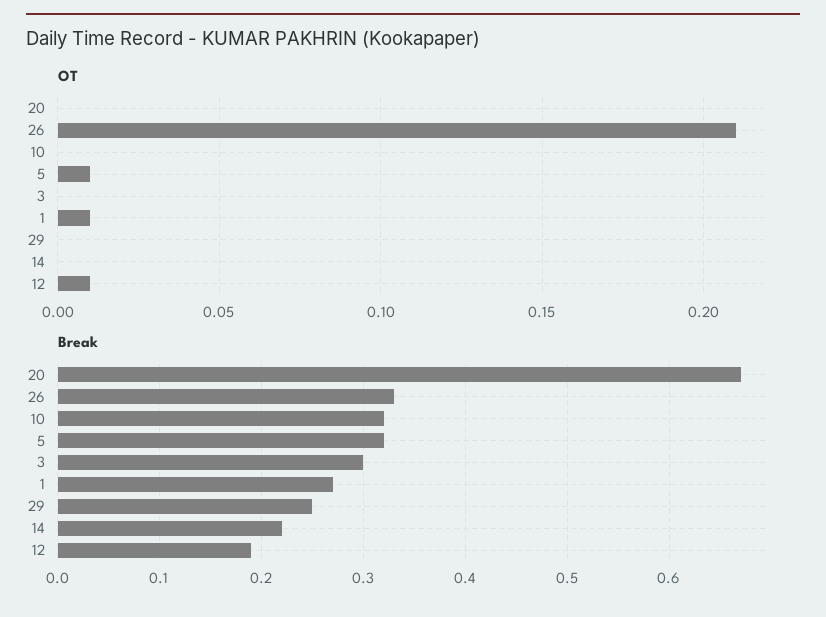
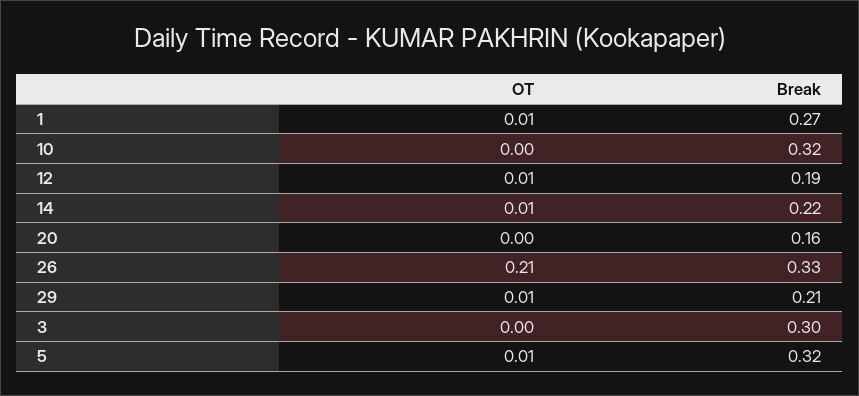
  {
    "OT": {
      "20": 0,
      "26": 0.21,
      "10": 0,
      "5": 0.01,
      "3": 0,
      "1": 0.01,
-     "29": 0,
+     "29": 0.01,
-     "14": 0,
+     "14": 0.01,
      "12": 0.01
    },
    "Break": {
-     "20": 0.67,
+     "20": 0.16,
      "26": 0.33,
      "10": 0.32,
      "5": 0.32,
      "3": 0.3,
      "1": 0.27,
-     "29": 0.25,
+     "29": 0.21,
      "14": 0.22,
      "12": 0.19
    }
  }

